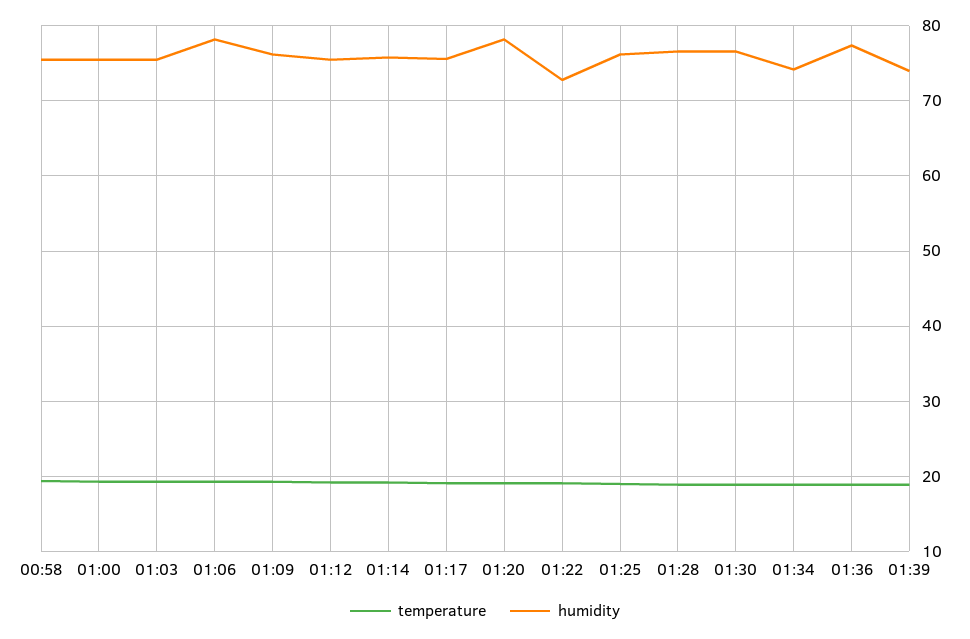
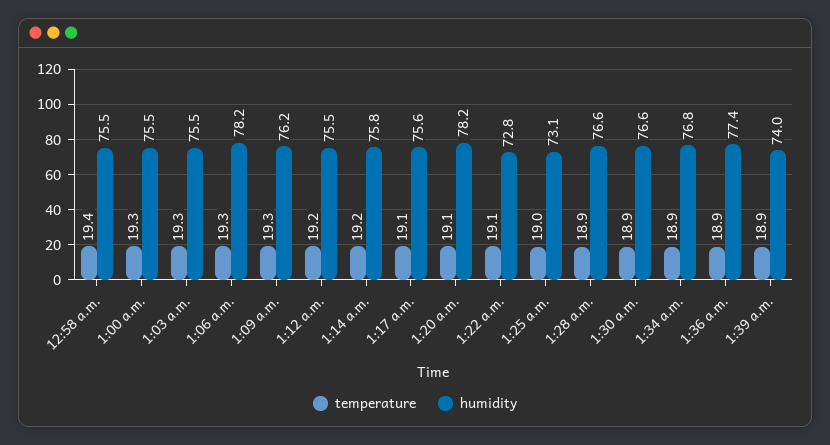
  {
    "temperature": {
      "00:58": 19.4,
      "01:00": 19.3,
      "01:03": 19.3,
      "01:06": 19.3,
      "01:09": 19.3,
      "01:12": 19.2,
      "01:14": 19.2,
      "01:17": 19.1,
      "01:20": 19.1,
      "01:22": 19.1,
      "01:25": 19,
      "01:28": 18.9,
      "01:30": 18.9,
      "01:34": 18.9,
      "01:36": 18.9,
      "01:39": 18.9
    },
    "humidity": {
      "00:58": 75.5,
      "01:00": 75.5,
      "01:03": 75.5,
      "01:06": 78.2,
      "01:09": 76.2,
      "01:12": 75.5,
      "01:14": 75.8,
      "01:17": 75.6,
      "01:20": 78.2,
      "01:22": 72.8,
-     "01:25": 76,
+     "01:25": 73.1,
      "01:28": 76.6,
      "01:30": 76.6,
-     "01:34": 74,
+     "01:34": 76.8,
      "01:36": 77.4,
      "01:39": 74
    }
  }

